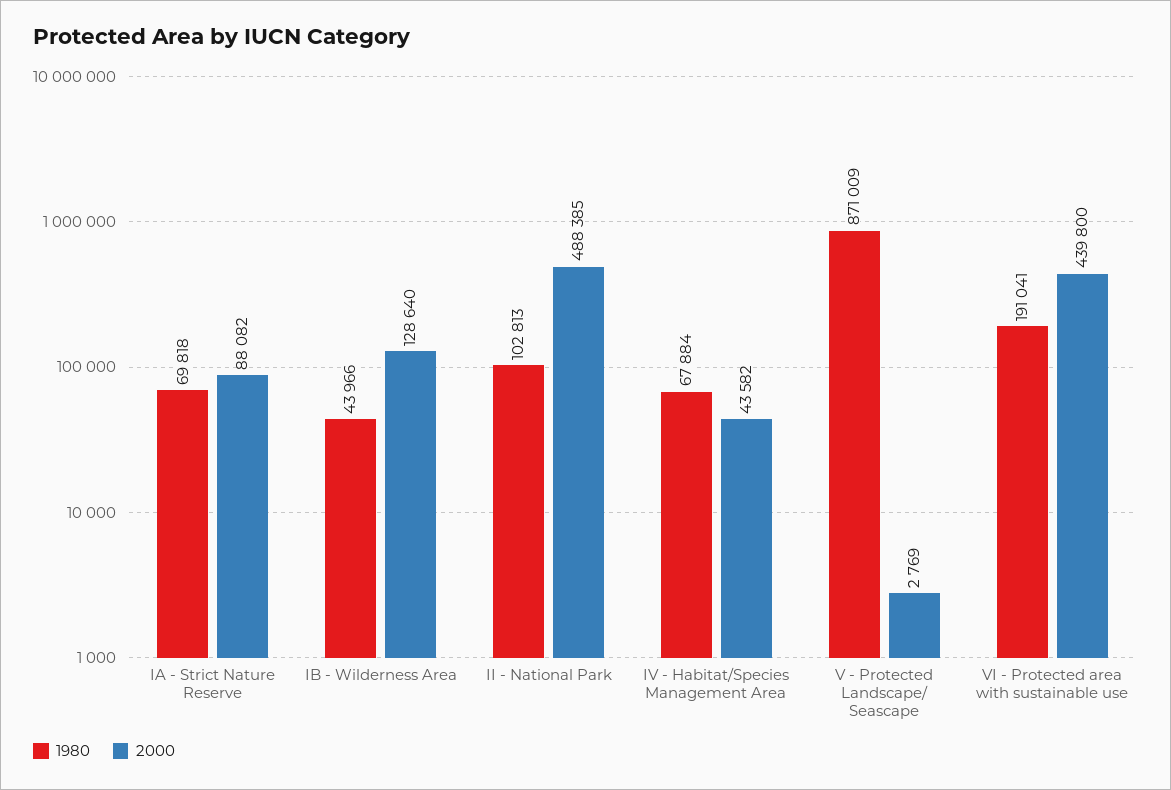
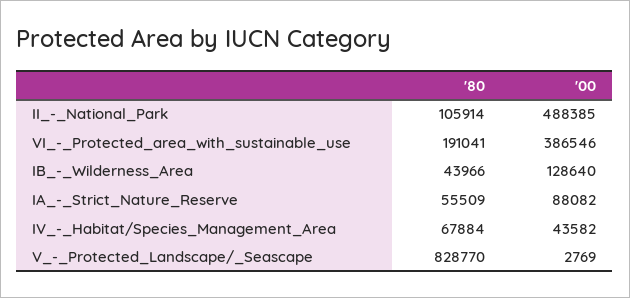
  {
    "1980": {
-     "IA - Strict Nature Reserve": 69818,
+     "IA - Strict Nature Reserve": 55509,
      "IB - Wilderness Area": 43966,
-     "II - National Park": 102813,
+     "II - National Park": 105914,
      "IV - Habitat/Species Management Area": 67884,
-     "V - Protected Landscape/ Seascape": 871009,
+     "V - Protected Landscape/ Seascape": 828770,
      "VI - Protected area with sustainable use": 191041
    },
    "2000": {
      "IA - Strict Nature Reserve": 88082,
      "IB - Wilderness Area": 128640,
      "II - National Park": 488385,
      "IV - Habitat/Species Management Area": 43582,
      "V - Protected Landscape/ Seascape": 2769,
-     "VI - Protected area with sustainable use": 439800
+     "VI - Protected area with sustainable use": 386546
    }
  }

